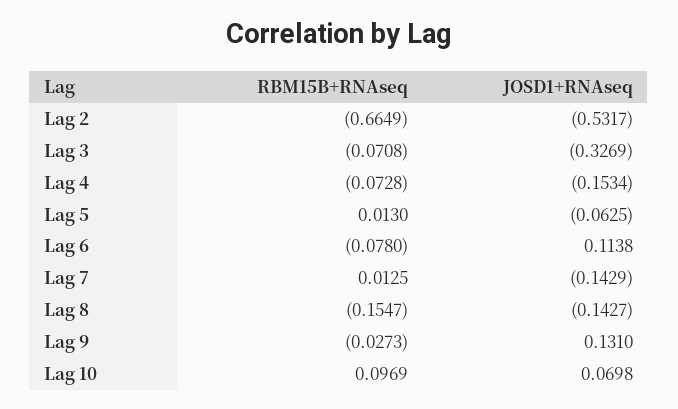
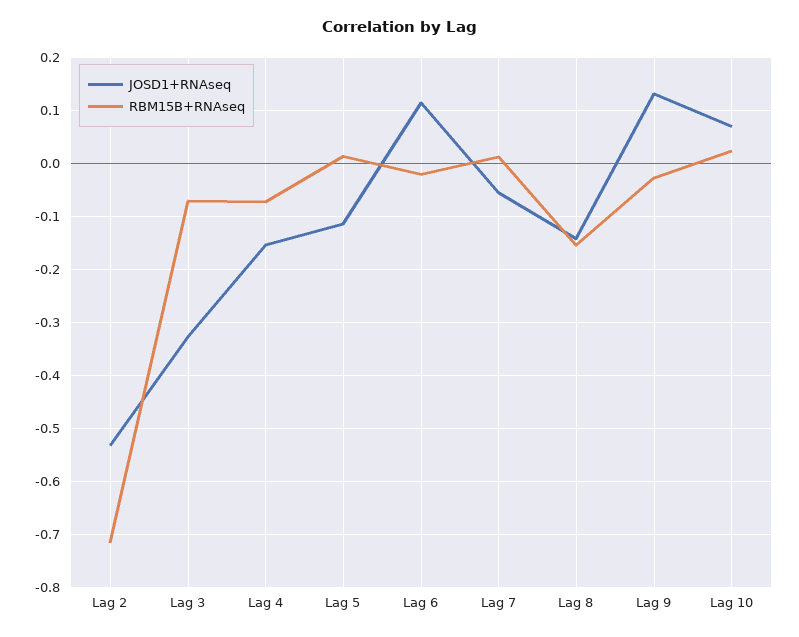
  {
    "RBM15B+RNAseq": {
-     "Lag 2": -0.6649,
+     "Lag 2": -0.72,
      "Lag 3": -0.0708,
      "Lag 4": -0.0728,
      "Lag 5": 0.013,
-     "Lag 6": -0.078,
+     "Lag 6": -0.02,
      "Lag 7": 0.0125,
      "Lag 8": -0.1547,
      "Lag 9": -0.0273,
-     "Lag 10": 0.0969
+     "Lag 10": 0.02
    },
    "JOSD1+RNAseq": {
      "Lag 2": -0.5317,
      "Lag 3": -0.3269,
      "Lag 4": -0.1534,
-     "Lag 5": -0.0625,
+     "Lag 5": -0.12,
      "Lag 6": 0.1138,
-     "Lag 7": -0.1429,
+     "Lag 7": -0.06,
      "Lag 8": -0.1427,
      "Lag 9": 0.131,
      "Lag 10": 0.0698
    }
  }

